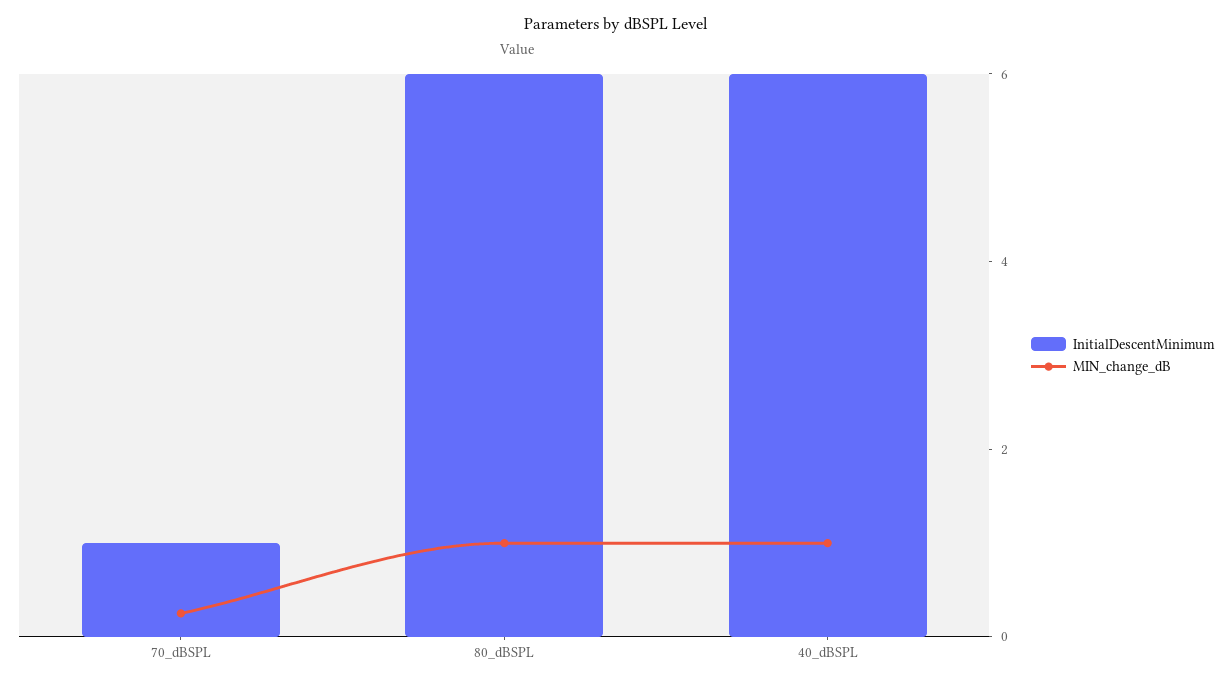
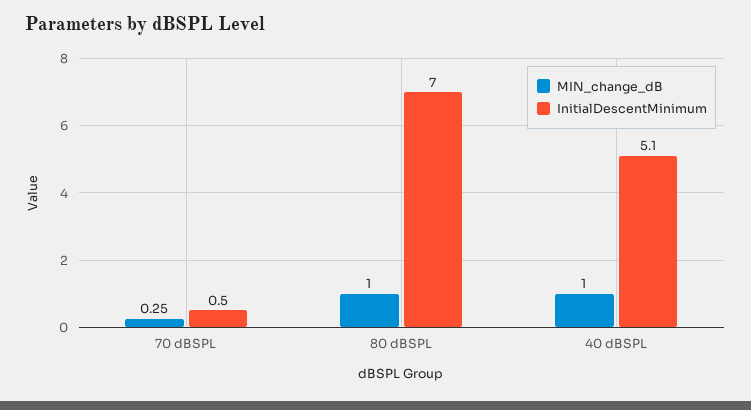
  {
    "InitialDescentMinimum": {
-     "70_dBSPL": 1,
+     "70_dBSPL": 0.5,
-     "80_dBSPL": 6,
+     "80_dBSPL": 7,
-     "40_dBSPL": 6
+     "40_dBSPL": 5.1
    },
    "MIN_change_dB": {
      "70_dBSPL": 0.25,
      "80_dBSPL": 1,
      "40_dBSPL": 1
    }
  }

